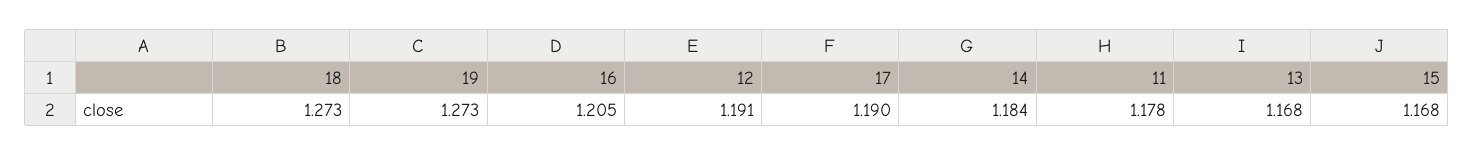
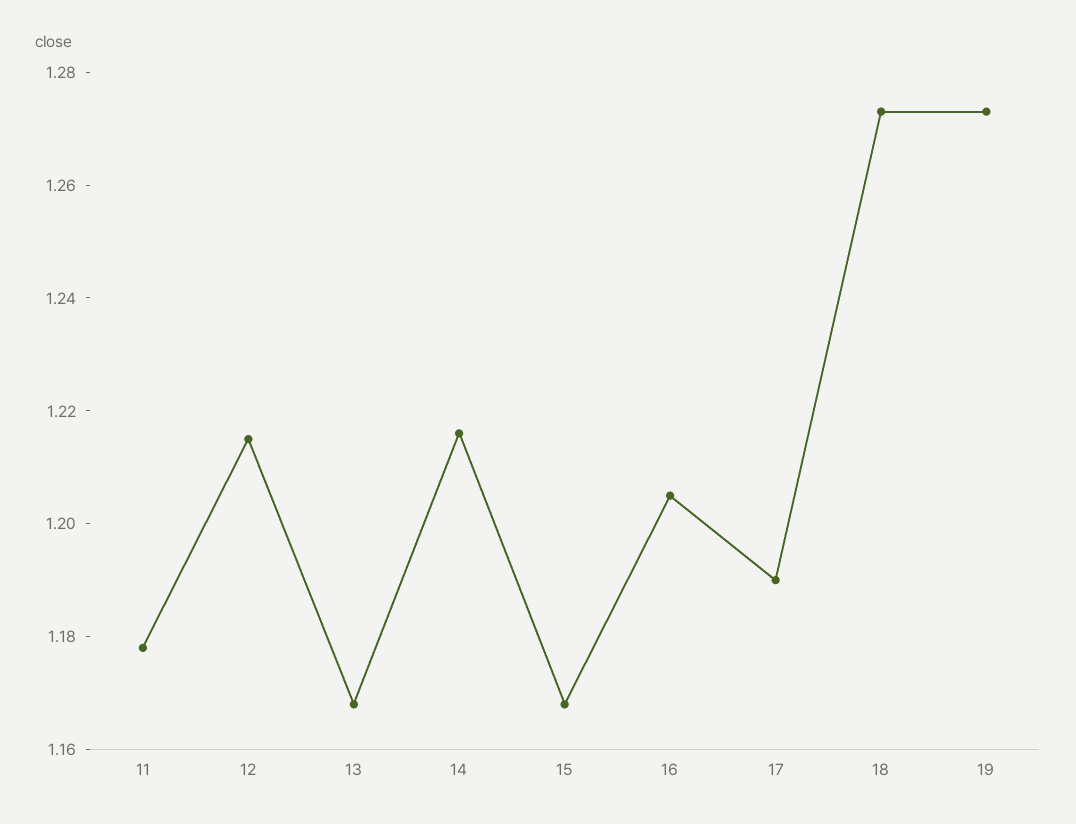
  {
    "18": 1.273,
    "19": 1.273,
    "16": 1.205,
-   "12": 1.191,
+   "12": 1.215,
    "17": 1.19,
-   "14": 1.184,
+   "14": 1.215,
    "11": 1.178,
    "13": 1.168,
    "15": 1.168
  }

